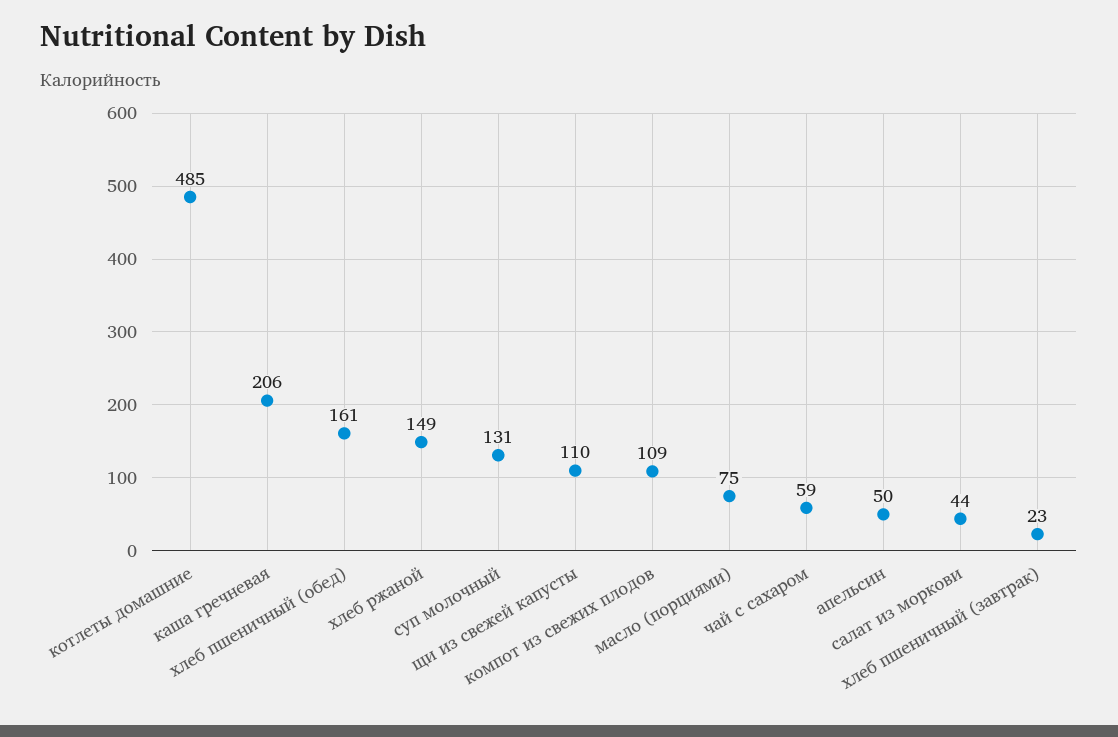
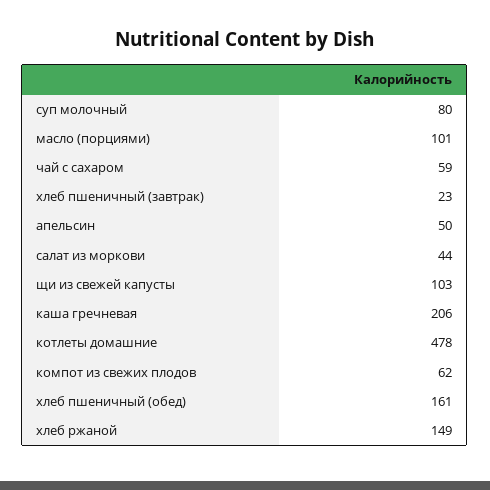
  {
-   "котлеты домашние": 485,
+   "котлеты домашние": 478,
    "каша гречневая": 206,
    "хлеб пшеничный (обед)": 161,
    "хлеб ржаной": 149,
-   "суп молочный": 131,
+   "суп молочный": 80,
-   "щи из свежей капусты": 110,
+   "щи из свежей капусты": 103,
-   "компот из свежих плодов": 109,
+   "компот из свежих плодов": 62,
-   "масло (порциями)": 75,
+   "масло (порциями)": 101,
    "чай с сахаром": 59,
    "апельсин": 50,
    "салат из моркови": 44,
    "хлеб пшеничный (завтрак)": 23
  }

